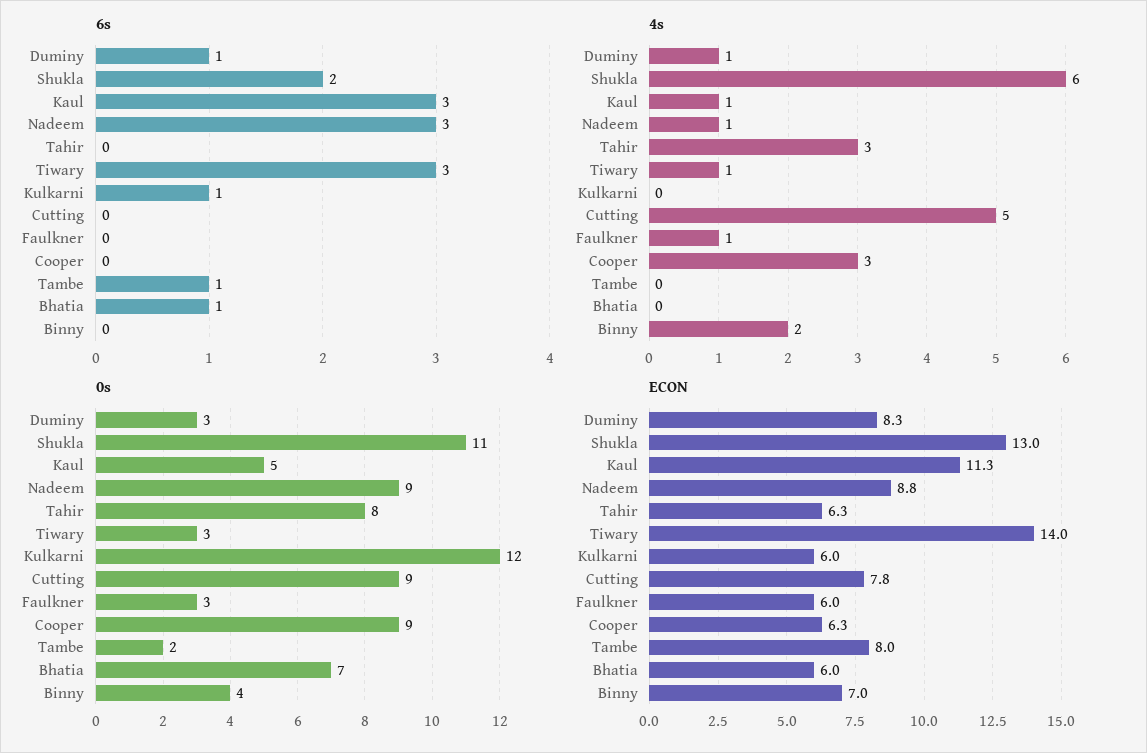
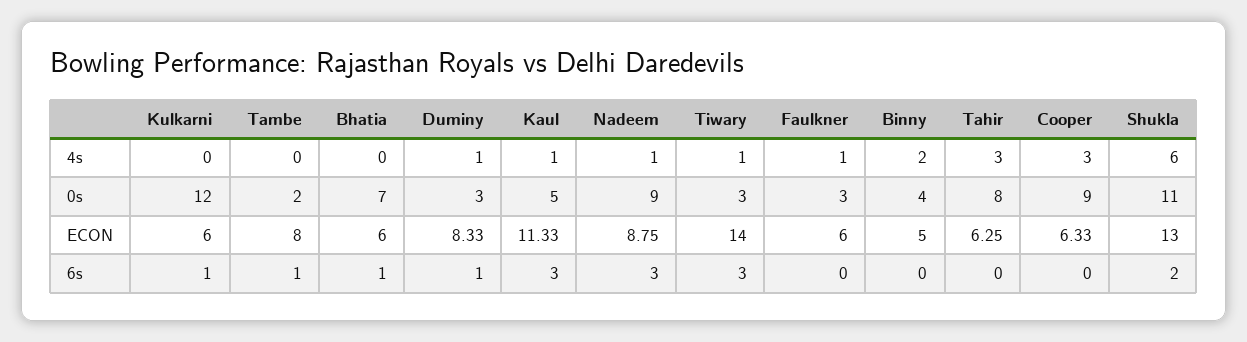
  {
    "6s": {
      "Duminy": 1,
      "Shukla": 2,
      "Kaul": 3,
      "Nadeem": 3,
      "Tahir": 0,
      "Tiwary": 3,
      "Kulkarni": 1,
-     "Cutting": 0,
      "Faulkner": 0,
      "Cooper": 0,
      "Tambe": 1,
      "Bhatia": 1,
      "Binny": 0
    },
    "4s": {
      "Duminy": 1,
      "Shukla": 6,
      "Kaul": 1,
      "Nadeem": 1,
      "Tahir": 3,
      "Tiwary": 1,
      "Kulkarni": 0,
-     "Cutting": 5,
      "Faulkner": 1,
      "Cooper": 3,
      "Tambe": 0,
      "Bhatia": 0,
      "Binny": 2
    },
    "0s": {
      "Duminy": 3,
      "Shukla": 11,
      "Kaul": 5,
      "Nadeem": 9,
      "Tahir": 8,
      "Tiwary": 3,
      "Kulkarni": 12,
-     "Cutting": 9,
      "Faulkner": 3,
      "Cooper": 9,
      "Tambe": 2,
      "Bhatia": 7,
      "Binny": 4
    },
    "ECON": {
      "Duminy": 8.33,
      "Shukla": 13,
      "Kaul": 11.33,
      "Nadeem": 8.75,
      "Tahir": 6.25,
      "Tiwary": 14,
      "Kulkarni": 6,
-     "Cutting": 7.8,
      "Faulkner": 6,
      "Cooper": 6.33,
      "Tambe": 8,
      "Bhatia": 6,
-     "Binny": 7
+     "Binny": 5
    }
  }

